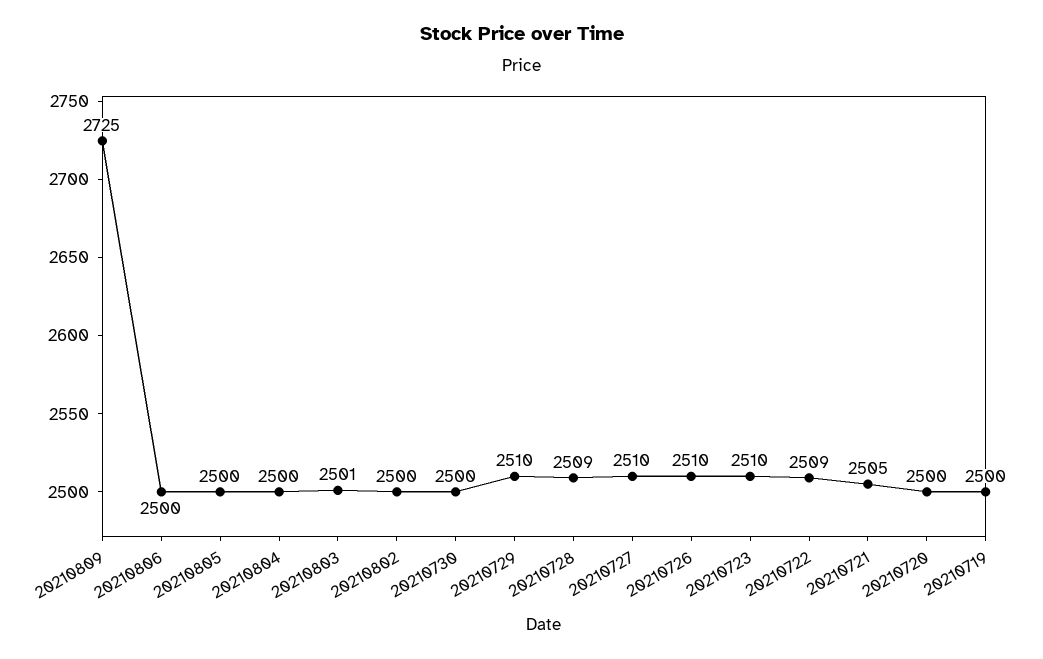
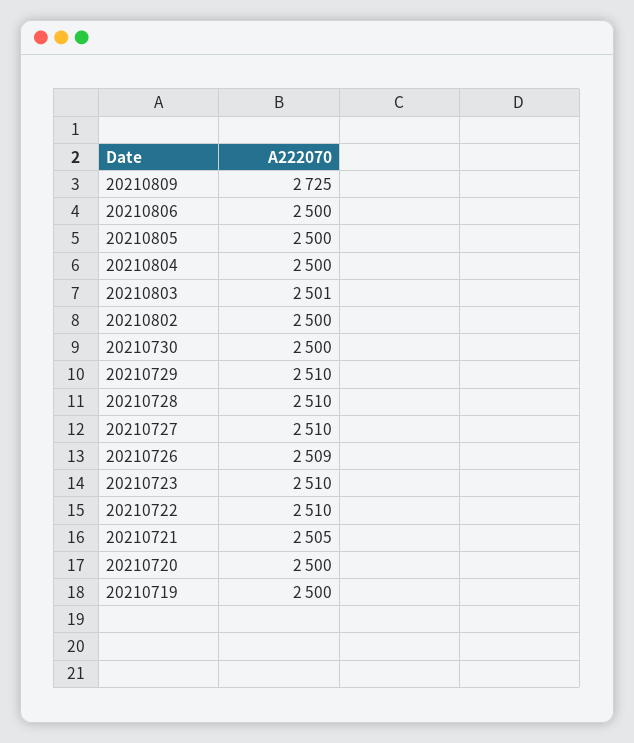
  {
    "20210809": 2725,
    "20210806": 2500,
    "20210805": 2500,
    "20210804": 2500,
    "20210803": 2501,
    "20210802": 2500,
    "20210730": 2500,
    "20210729": 2510,
-   "20210728": 2509,
+   "20210728": 2510,
    "20210727": 2510,
-   "20210726": 2510,
+   "20210726": 2509,
    "20210723": 2510,
-   "20210722": 2509,
+   "20210722": 2510,
    "20210721": 2505,
    "20210720": 2500,
    "20210719": 2500
  }

